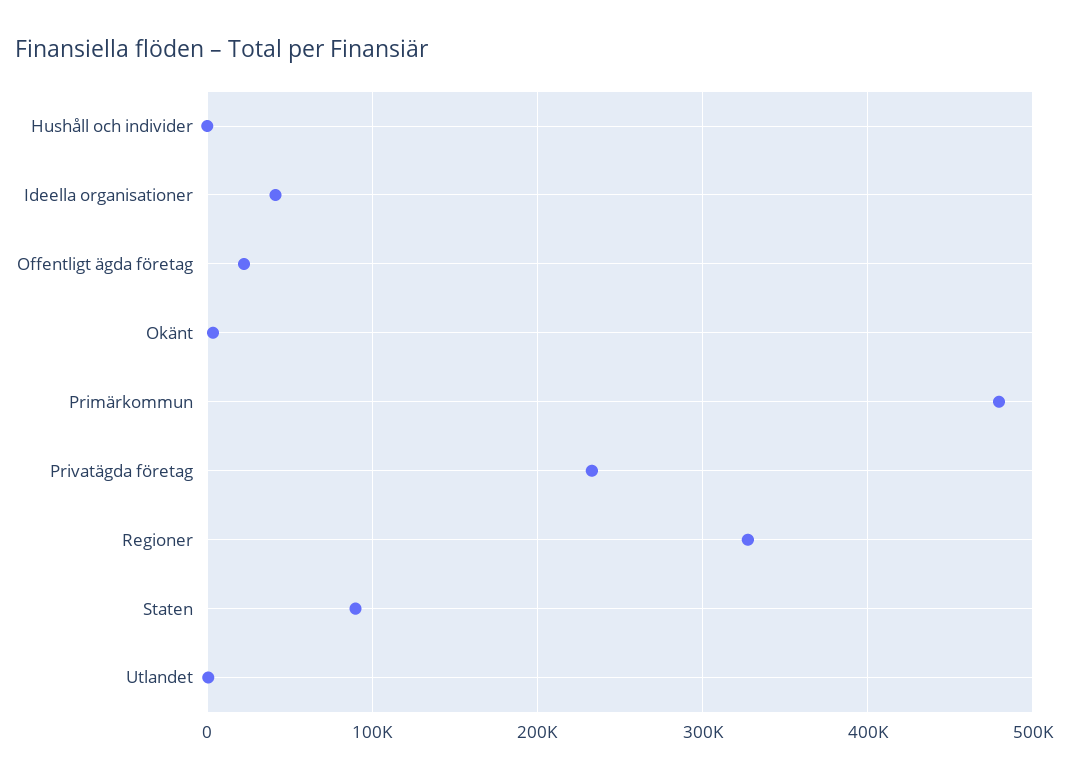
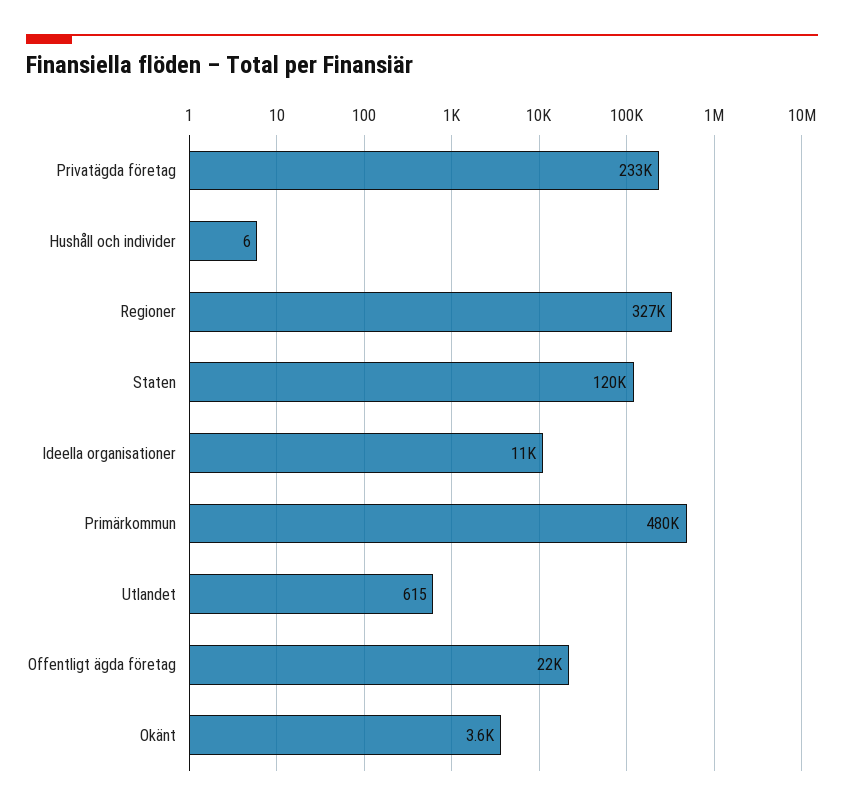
  {
    "Hushåll och individer": 6,
-   "Ideella organisationer": 40000,
+   "Ideella organisationer": 11000,
    "Offentligt ägda företag": 22000,
    "Okänt": 3600,
    "Primärkommun": 480000,
    "Privatägda företag": 233000,
    "Regioner": 327000,
-   "Staten": 90000,
+   "Staten": 120000,
    "Utlandet": 615
  }

